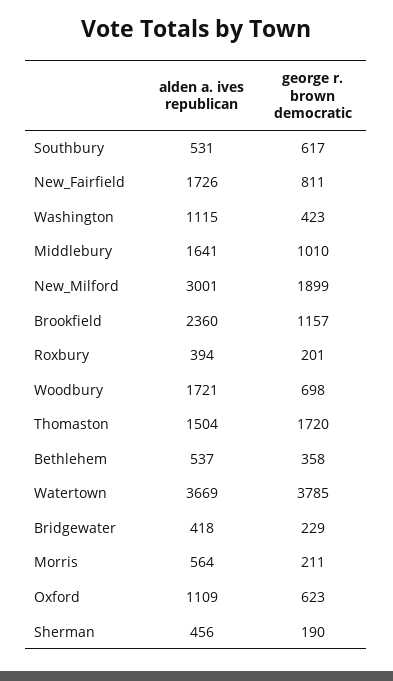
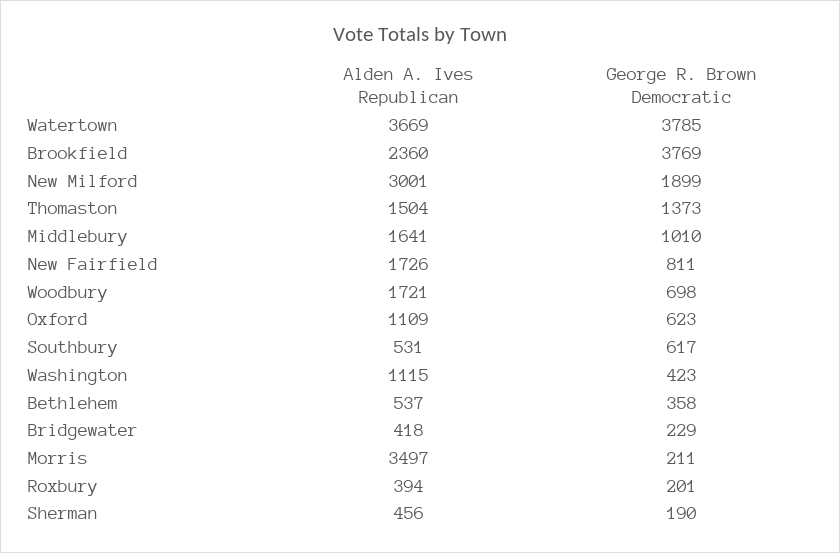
  {
    "alden a. ives republican": {
      "Southbury": 531,
      "New_Fairfield": 1726,
      "Washington": 1115,
      "Middlebury": 1641,
      "New_Milford": 3001,
      "Brookfield": 2360,
      "Roxbury": 394,
      "Woodbury": 1721,
      "Thomaston": 1504,
      "Bethlehem": 537,
      "Watertown": 3669,
      "Bridgewater": 418,
-     "Morris": 564,
+     "Morris": 3497,
      "Oxford": 1109,
      "Sherman": 456
    },
    "george r. brown democratic": {
      "Southbury": 617,
      "New_Fairfield": 811,
      "Washington": 423,
      "Middlebury": 1010,
      "New_Milford": 1899,
-     "Brookfield": 1157,
+     "Brookfield": 3769,
      "Roxbury": 201,
      "Woodbury": 698,
-     "Thomaston": 1720,
+     "Thomaston": 1373,
      "Bethlehem": 358,
      "Watertown": 3785,
      "Bridgewater": 229,
      "Morris": 211,
      "Oxford": 623,
      "Sherman": 190
    }
  }

